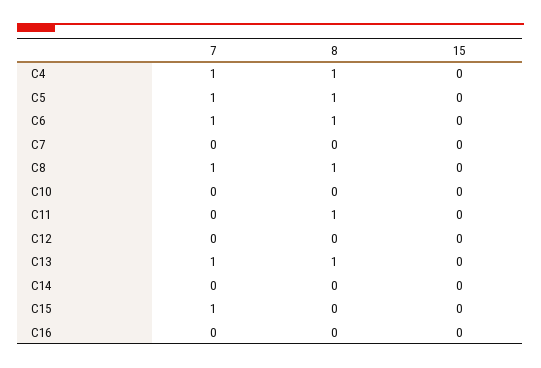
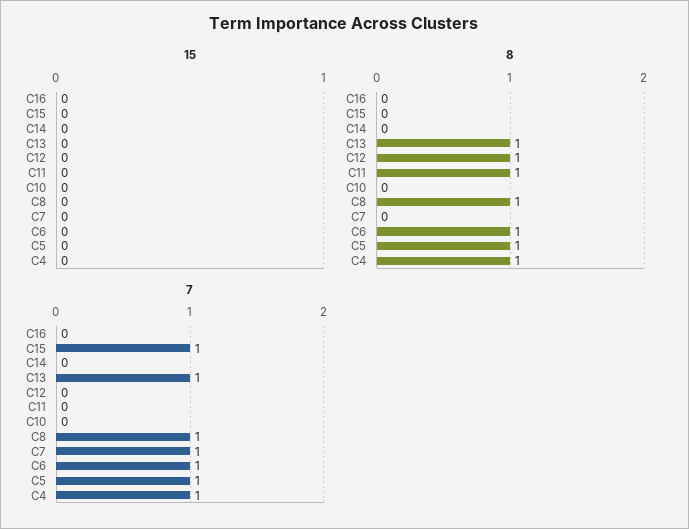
  {
    "7": {
      "C4": 1,
      "C5": 1,
      "C6": 1,
-     "C7": 0,
+     "C7": 1,
      "C8": 1,
      "C10": 0,
      "C11": 0,
      "C12": 0,
      "C13": 1,
      "C14": 0,
      "C15": 1,
      "C16": 0
    },
    "8": {
      "C4": 1,
      "C5": 1,
      "C6": 1,
      "C7": 0,
      "C8": 1,
      "C10": 0,
      "C11": 1,
-     "C12": 0,
+     "C12": 1,
      "C13": 1,
      "C14": 0,
      "C15": 0,
      "C16": 0
    },
    "15": {
      "C4": 0,
      "C5": 0,
      "C6": 0,
      "C7": 0,
      "C8": 0,
      "C10": 0,
      "C11": 0,
      "C12": 0,
      "C13": 0,
      "C14": 0,
      "C15": 0,
      "C16": 0
    }
  }

